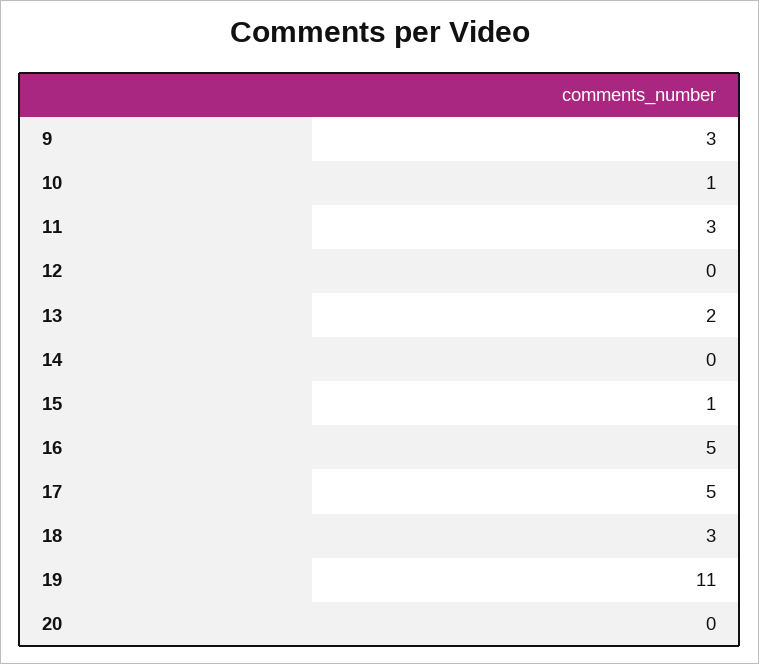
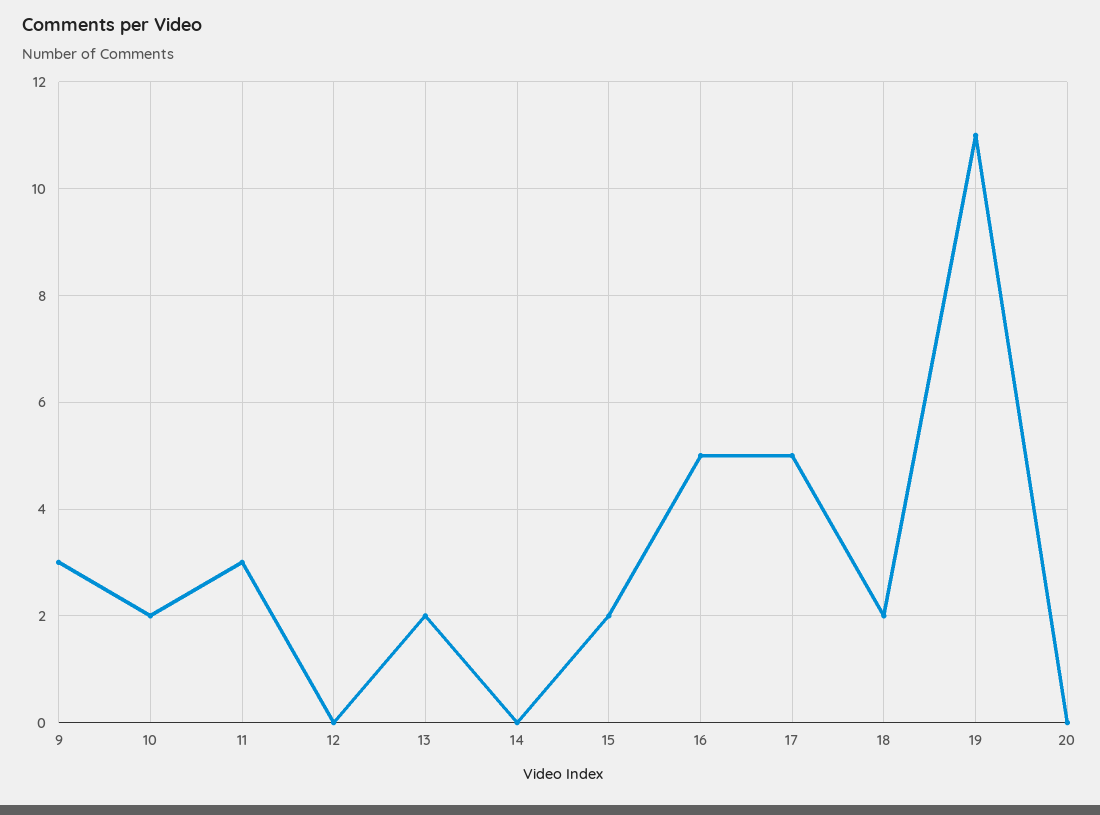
  {
    "9": 3,
-   "10": 1,
+   "10": 2,
    "11": 3,
    "12": 0,
    "13": 2,
    "14": 0,
-   "15": 1,
+   "15": 2,
    "16": 5,
    "17": 5,
-   "18": 3,
+   "18": 2,
    "19": 11,
    "20": 0
  }

